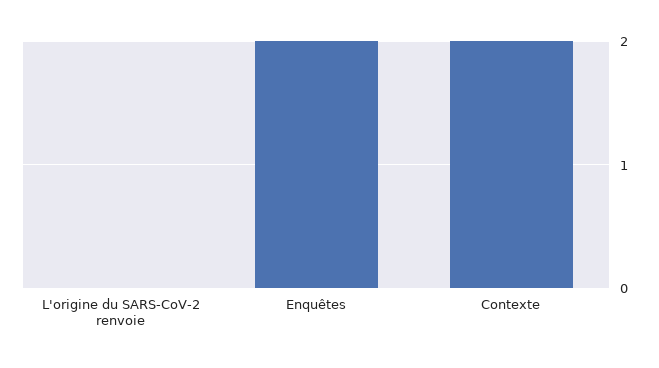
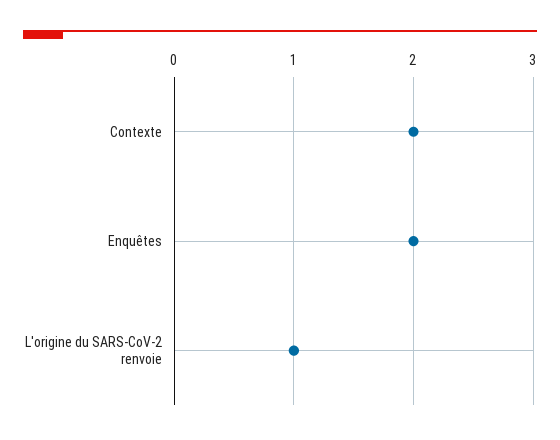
  {
-   "L'origine du SARS-CoV-2 renvoie": 0,
+   "L'origine du SARS-CoV-2 renvoie": 1,
    "Enquêtes": 2,
    "Contexte": 2
  }

